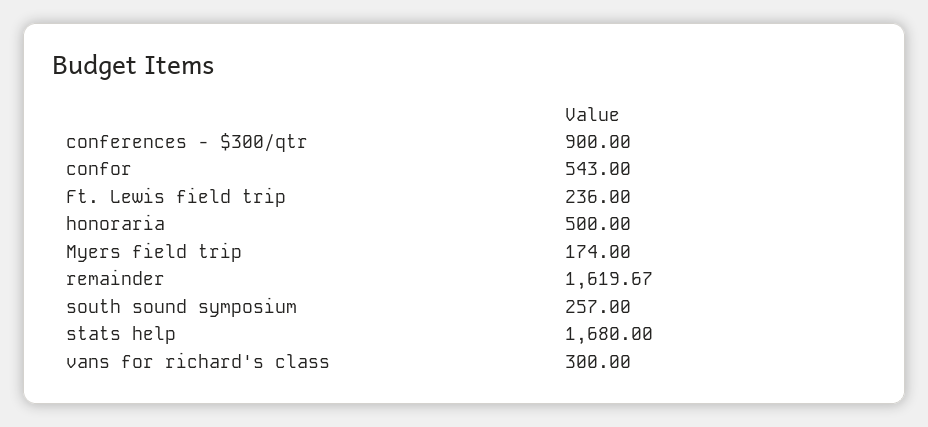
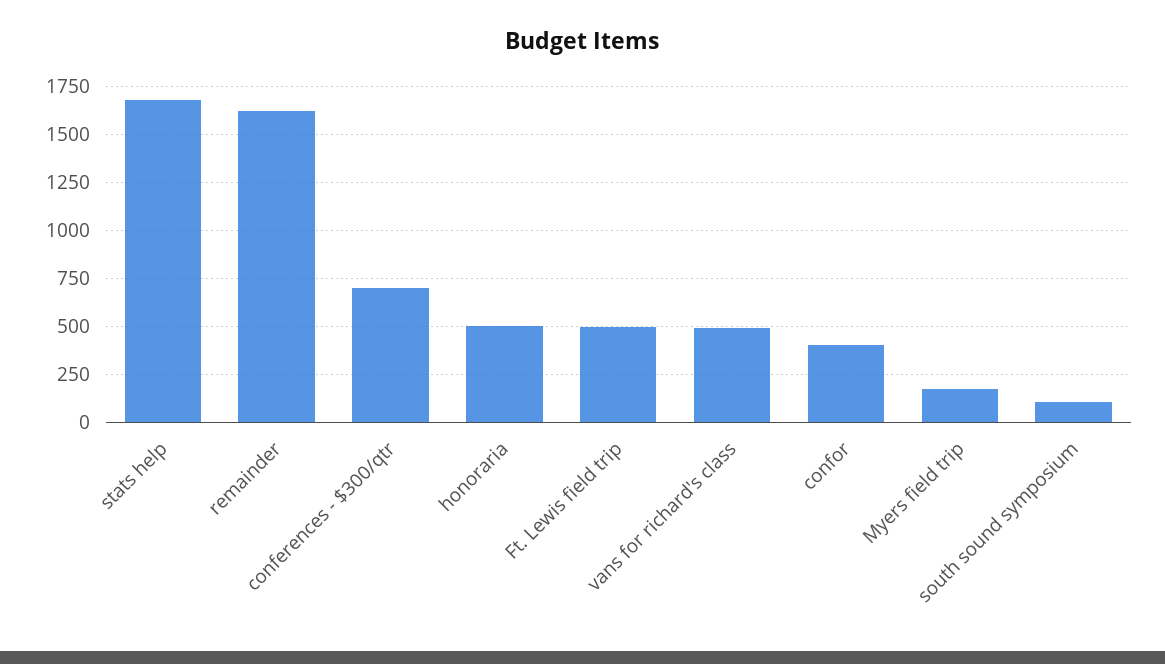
  {
-   "conferences - $300/qtr": 900,
+   "conferences - $300/qtr": 700,
-   "confor": 543,
+   "confor": 400,
-   "Ft. Lewis field trip": 236,
+   "Ft. Lewis field trip": 500,
    "honoraria": 500,
    "Myers field trip": 174,
    "remainder": 1619.67,
-   "south sound symposium": 257,
+   "south sound symposium": 100,
    "stats help": 1680,
-   "vans for richard's class": 300
+   "vans for richard's class": 500
  }

